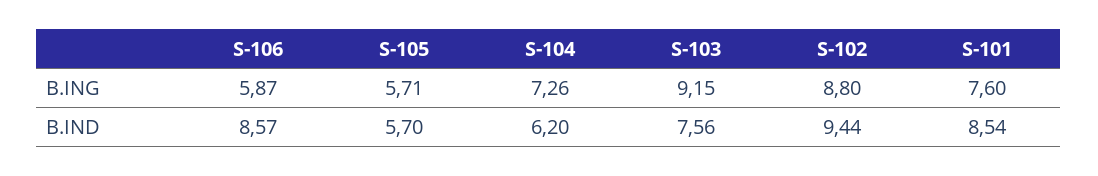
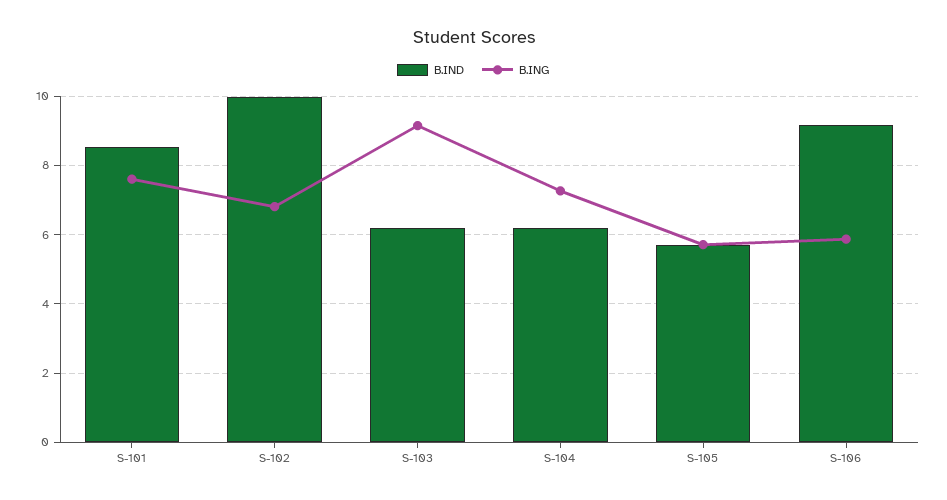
  {
    "B.ING": {
      "S-106": 5.87,
      "S-105": 5.71,
      "S-104": 7.26,
      "S-103": 9.15,
-     "S-102": 8.8,
+     "S-102": 6.8,
      "S-101": 7.6
    },
    "B.IND": {
-     "S-106": 8.57,
+     "S-106": 9.2,
      "S-105": 5.7,
      "S-104": 6.2,
-     "S-103": 7.56,
+     "S-103": 6.2,
-     "S-102": 9.44,
+     "S-102": 10,
      "S-101": 8.54
    }
  }

